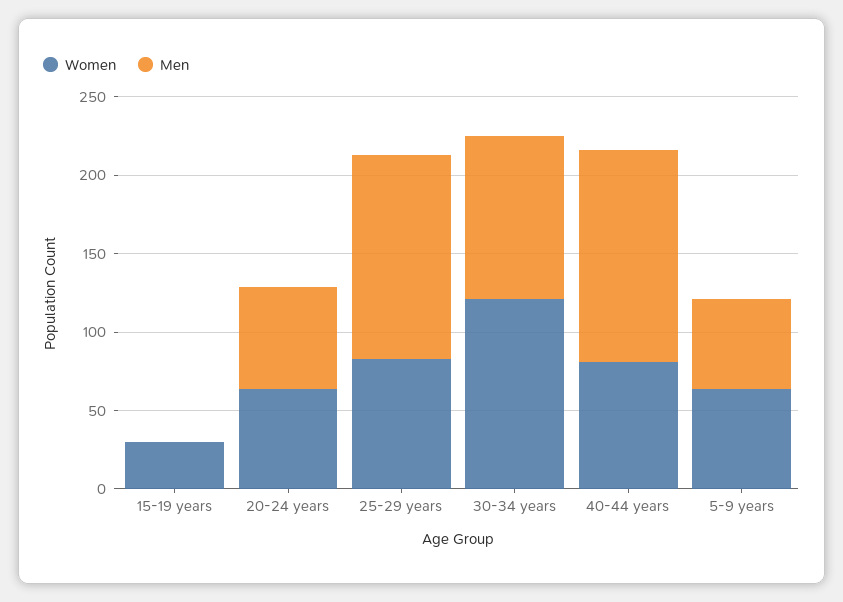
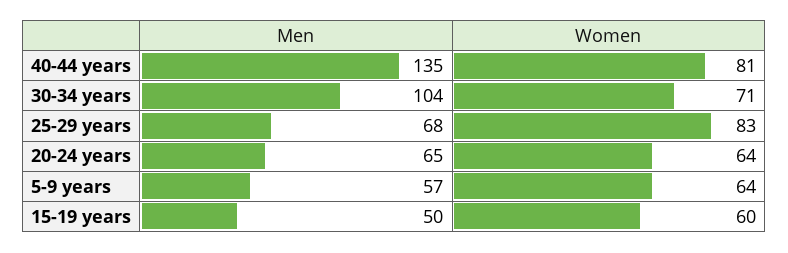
  {
    "Women": {
-     "15-19 years": 30,
+     "15-19 years": 60,
      "20-24 years": 64,
      "25-29 years": 83,
-     "30-34 years": 120,
+     "30-34 years": 71,
      "40-44 years": 81,
      "5-9 years": 64
    },
    "Men": {
-     "15-19 years": 0,
+     "15-19 years": 50,
      "20-24 years": 65,
-     "25-29 years": 130,
+     "25-29 years": 68,
      "30-34 years": 104,
      "40-44 years": 135,
      "5-9 years": 57
    }
  }

